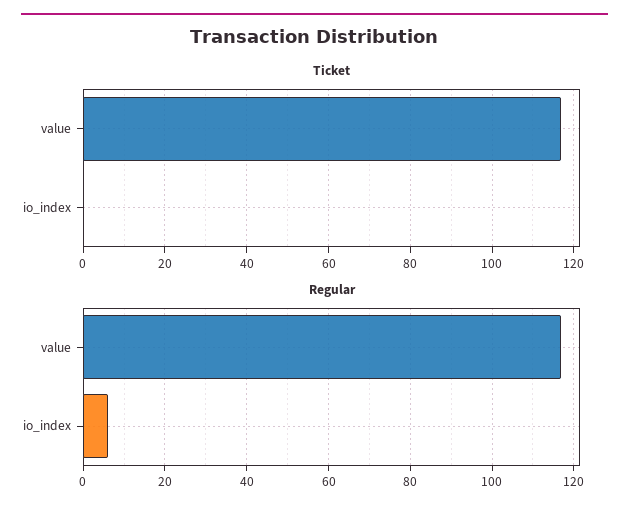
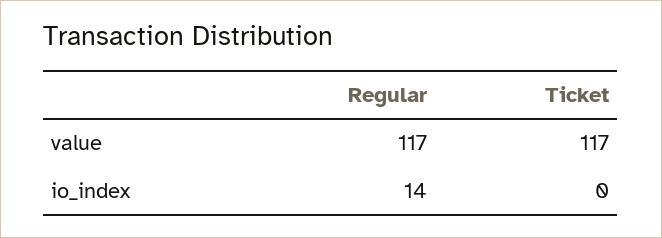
  {
    "Ticket": {
      "value": 117,
      "io_index": 0
    },
    "Regular": {
      "value": 117,
-     "io_index": 6
+     "io_index": 14
    }
  }

